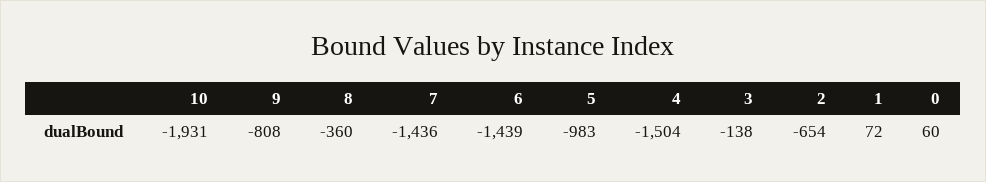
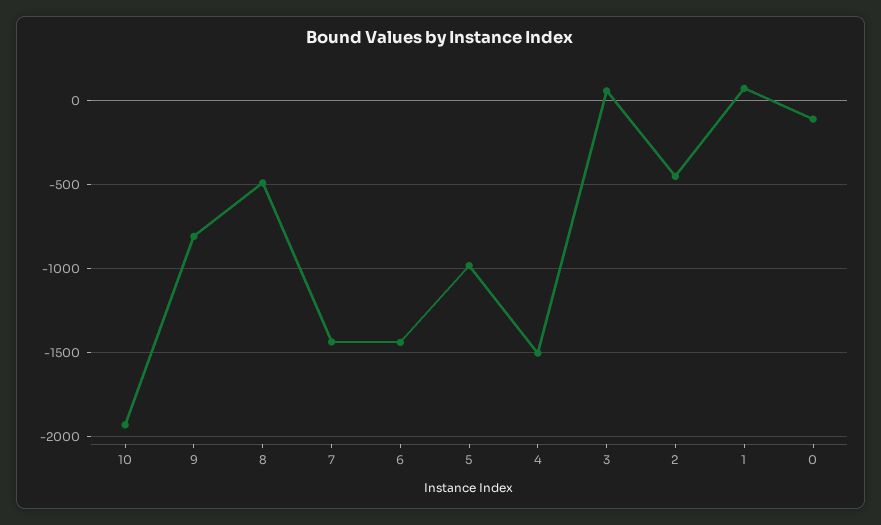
  {
    "10": -1931,
    "9": -808,
-   "8": -360,
+   "8": -500,
    "7": -1436,
    "6": -1439,
    "5": -983,
    "4": -1504,
-   "3": -138,
+   "3": 50,
-   "2": -654,
+   "2": -450,
    "1": 72,
-   "0": 60
+   "0": -100
  }

